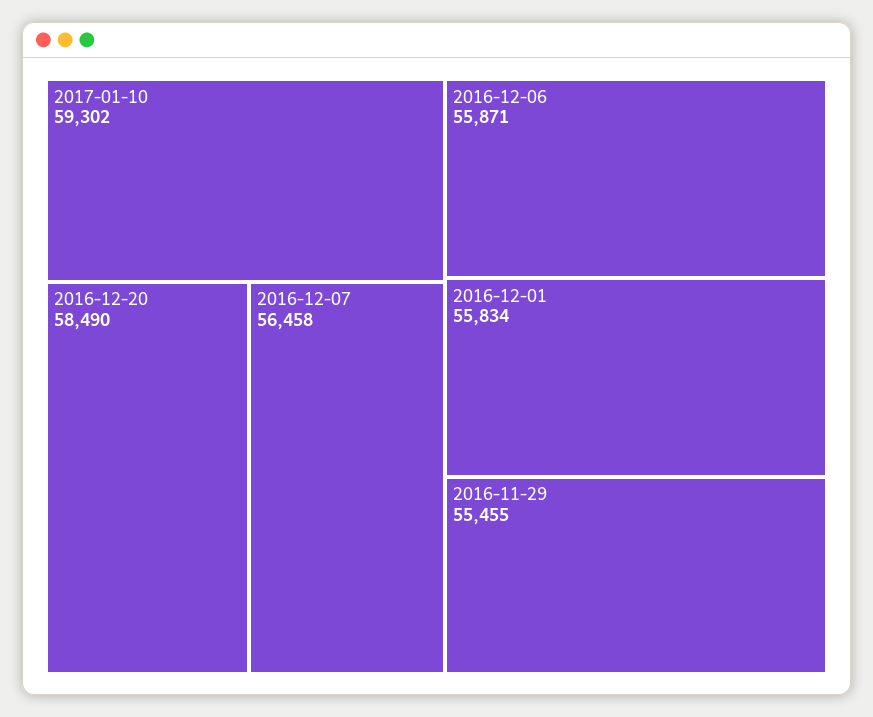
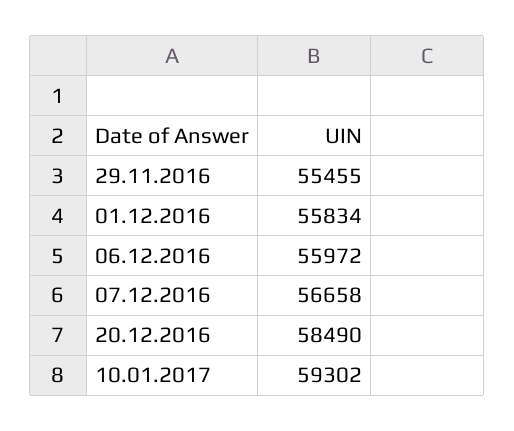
  {
    "2017-01-10": 59302,
    "2016-12-20": 58490,
-   "2016-12-07": 56458,
+   "2016-12-07": 56658,
-   "2016-12-06": 55871,
+   "2016-12-06": 55972,
    "2016-12-01": 55834,
    "2016-11-29": 55455
  }

